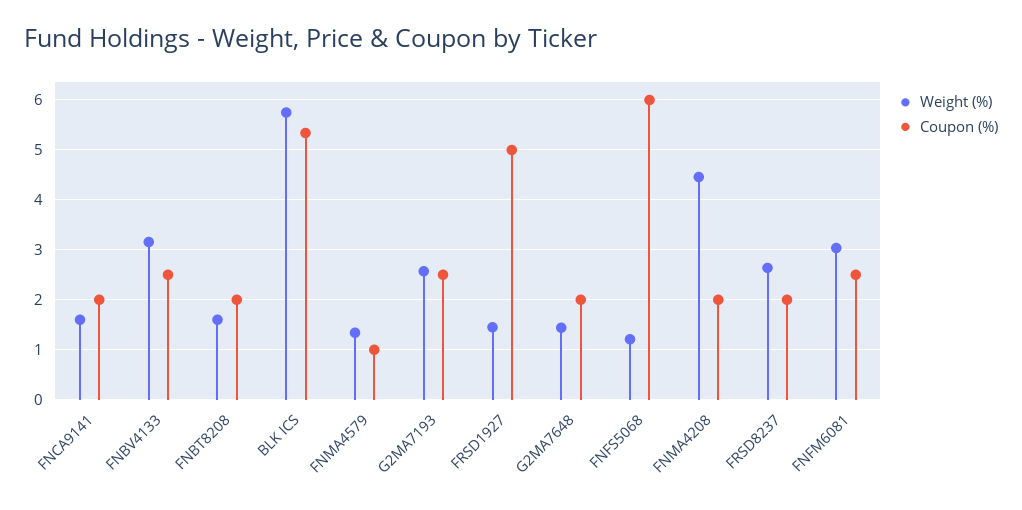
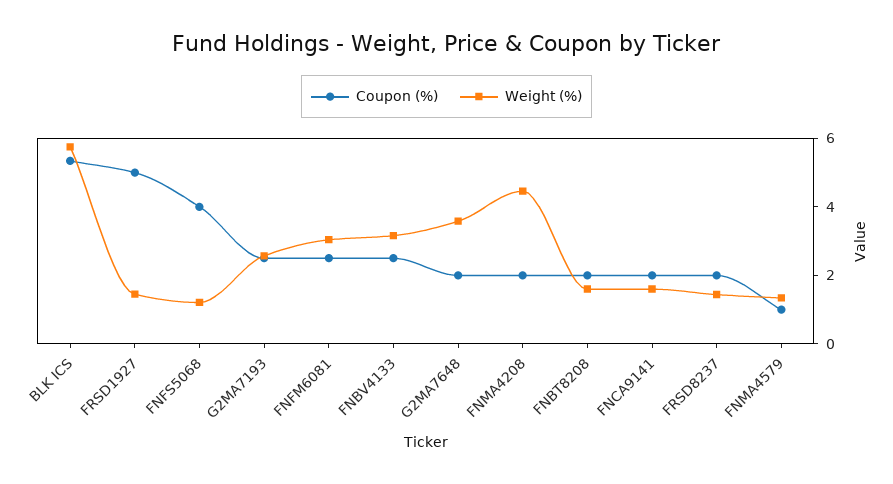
  {
    "Weight (%)": {
      "FNCA9141": 1.6,
      "FNBV4133": 3.2,
      "FNBT8208": 1.6,
      "BLK ICS": 5.8,
      "FNMA4579": 1.4,
      "G2MA7193": 2.6,
      "FRSD1927": 1.4,
-     "G2MA7648": 1.4,
+     "G2MA7648": 3.5,
      "FNFS5068": 1.2,
      "FNMA4208": 4.4,
-     "FRSD8237": 2.6,
+     "FRSD8237": 1.5,
      "FNFM6081": 3
    },
    "Coupon (%)": {
      "FNCA9141": 2,
      "FNBV4133": 2.6,
      "FNBT8208": 2,
      "BLK ICS": 5.4,
      "FNMA4579": 1,
      "G2MA7193": 2.6,
      "FRSD1927": 5,
      "G2MA7648": 2,
-     "FNFS5068": 6,
+     "FNFS5068": 4,
      "FNMA4208": 2,
      "FRSD8237": 2,
      "FNFM6081": 2.6
    }
  }

